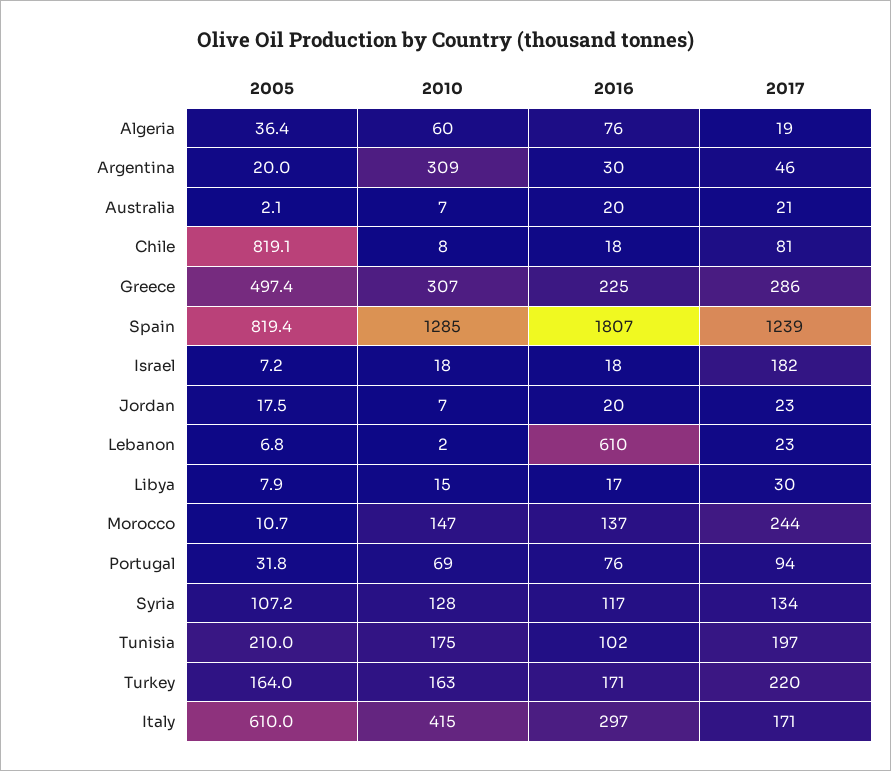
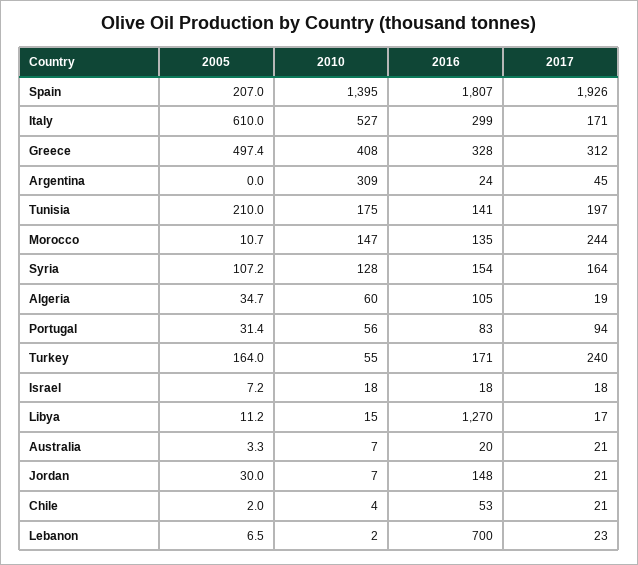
  {
    "2005": {
-     "Algeria": 36.4,
+     "Algeria": 34.7,
-     "Argentina": 20,
+     "Argentina": 0,
-     "Australia": 2.1,
+     "Australia": 3.3,
-     "Chile": 819.1,
+     "Chile": 2,
      "Greece": 497.4,
-     "Spain": 819.4,
+     "Spain": 207,
      "Israel": 7.2,
-     "Jordan": 17.5,
+     "Jordan": 30,
-     "Lebanon": 6.8,
+     "Lebanon": 6.5,
-     "Libya": 7.9,
+     "Libya": 11.2,
      "Morocco": 10.7,
-     "Portugal": 31.8,
+     "Portugal": 31.4,
      "Syria": 107.2,
      "Tunisia": 210,
      "Turkey": 164,
      "Italy": 610
    },
    "2010": {
      "Algeria": 60,
      "Argentina": 309,
      "Australia": 7,
-     "Chile": 8,
+     "Chile": 4,
-     "Greece": 307,
+     "Greece": 408,
-     "Spain": 1285,
+     "Spain": 1395,
      "Israel": 18,
      "Jordan": 7,
      "Lebanon": 2,
      "Libya": 15,
      "Morocco": 147,
-     "Portugal": 69,
+     "Portugal": 56,
      "Syria": 128,
      "Tunisia": 175,
-     "Turkey": 163,
+     "Turkey": 55,
-     "Italy": 415
+     "Italy": 527
    },
    "2016": {
-     "Algeria": 76,
+     "Algeria": 105,
-     "Argentina": 30,
+     "Argentina": 24,
      "Australia": 20,
-     "Chile": 18,
+     "Chile": 53,
-     "Greece": 225,
+     "Greece": 328,
      "Spain": 1807,
      "Israel": 18,
-     "Jordan": 20,
+     "Jordan": 148,
-     "Lebanon": 610,
+     "Lebanon": 700,
-     "Libya": 17,
+     "Libya": 1270,
-     "Morocco": 137,
+     "Morocco": 135,
-     "Portugal": 76,
+     "Portugal": 83,
-     "Syria": 117,
+     "Syria": 154,
-     "Tunisia": 102,
+     "Tunisia": 141,
      "Turkey": 171,
-     "Italy": 297
+     "Italy": 299
    },
    "2017": {
      "Algeria": 19,
-     "Argentina": 46,
+     "Argentina": 45,
      "Australia": 21,
-     "Chile": 81,
+     "Chile": 21,
-     "Greece": 286,
+     "Greece": 312,
-     "Spain": 1239,
+     "Spain": 1926,
-     "Israel": 182,
+     "Israel": 18,
-     "Jordan": 23,
+     "Jordan": 21,
      "Lebanon": 23,
-     "Libya": 30,
+     "Libya": 17,
      "Morocco": 244,
      "Portugal": 94,
-     "Syria": 134,
+     "Syria": 164,
      "Tunisia": 197,
-     "Turkey": 220,
+     "Turkey": 240,
      "Italy": 171
    }
  }

